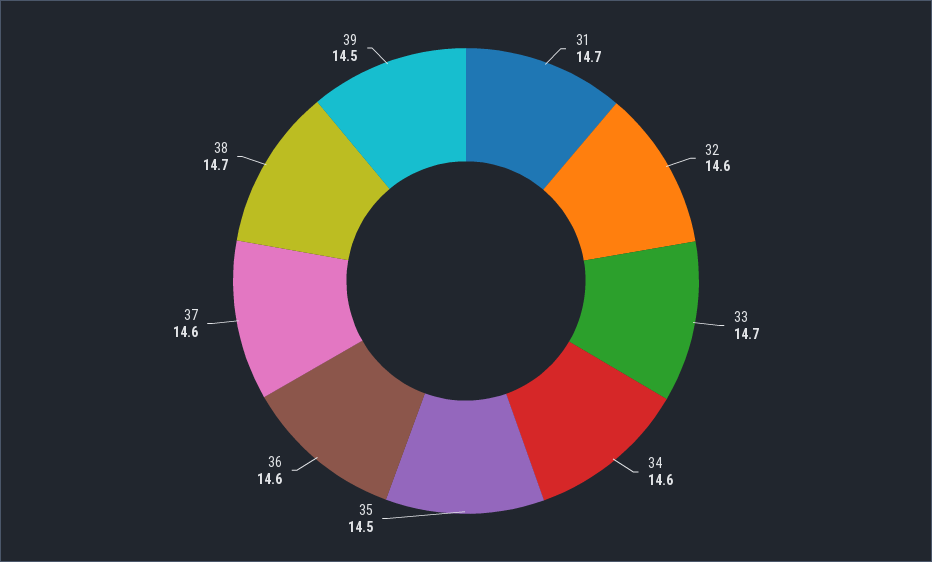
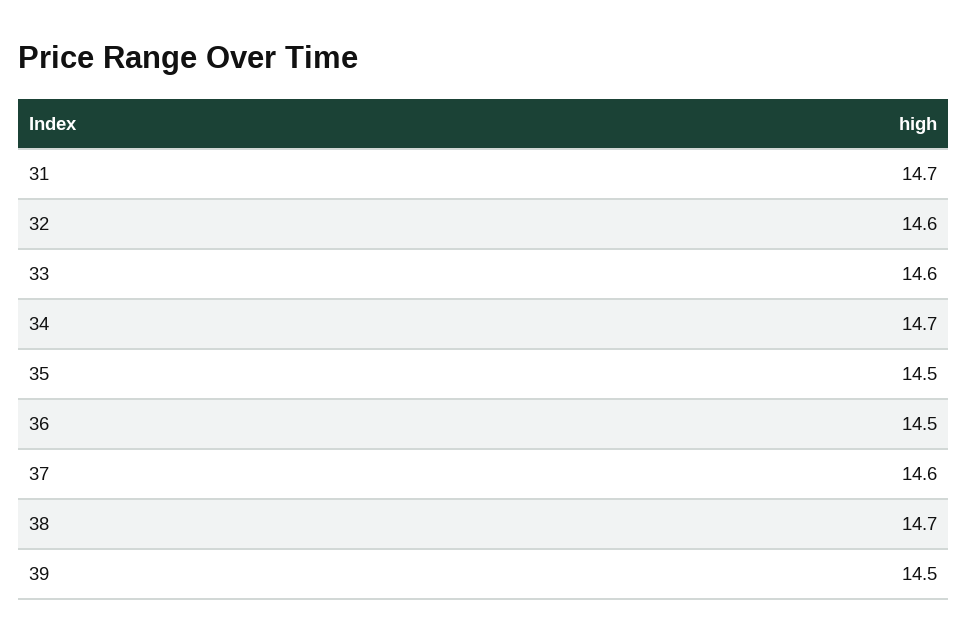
  {
    "31": 14.7,
    "32": 14.6,
-   "33": 14.7,
+   "33": 14.6,
-   "34": 14.6,
+   "34": 14.7,
    "35": 14.5,
-   "36": 14.6,
+   "36": 14.5,
    "37": 14.6,
    "38": 14.7,
    "39": 14.5
  }

